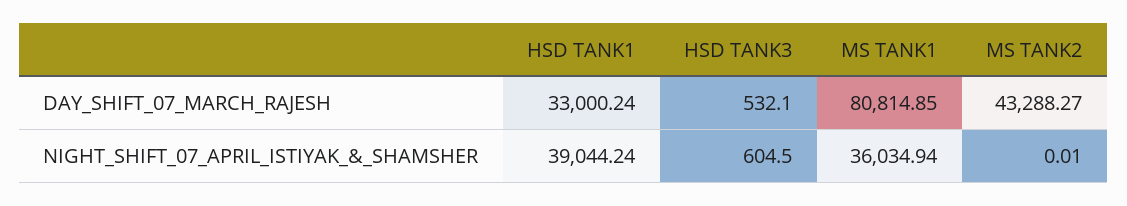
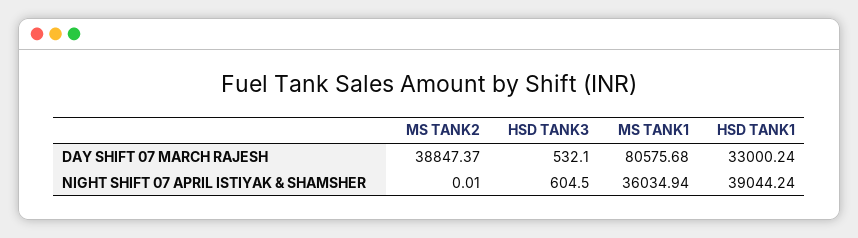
  {
    "HSD TANK1": {
      "DAY_SHIFT_07_MARCH_RAJESH": 33000.24,
      "NIGHT_SHIFT_07_APRIL_ISTIYAK_&_SHAMSHER": 39044.24
    },
    "HSD TANK3": {
      "DAY_SHIFT_07_MARCH_RAJESH": 532.1,
      "NIGHT_SHIFT_07_APRIL_ISTIYAK_&_SHAMSHER": 604.5
    },
    "MS TANK1": {
-     "DAY_SHIFT_07_MARCH_RAJESH": 80814.85,
+     "DAY_SHIFT_07_MARCH_RAJESH": 80575.68,
      "NIGHT_SHIFT_07_APRIL_ISTIYAK_&_SHAMSHER": 36034.94
    },
    "MS TANK2": {
-     "DAY_SHIFT_07_MARCH_RAJESH": 43288.27,
+     "DAY_SHIFT_07_MARCH_RAJESH": 38847.37,
      "NIGHT_SHIFT_07_APRIL_ISTIYAK_&_SHAMSHER": 0.01
    }
  }

